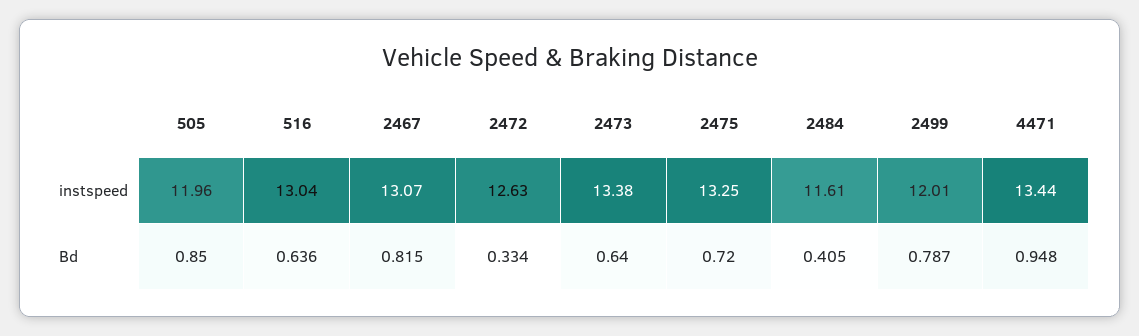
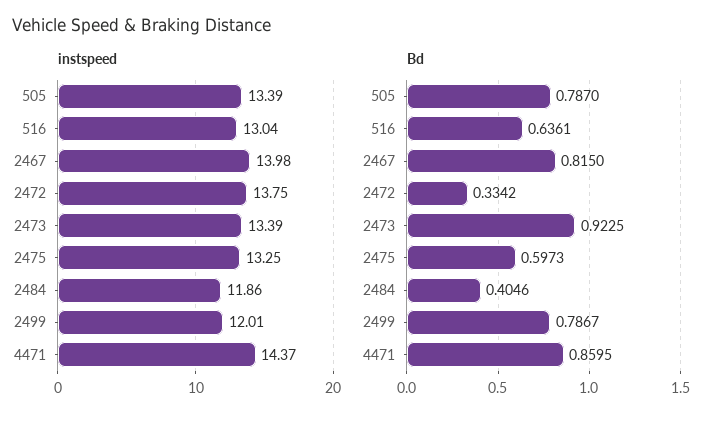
  {
    "instspeed": {
-     "505": 11.96,
+     "505": 13.39,
      "516": 13.04,
-     "2467": 13.07,
+     "2467": 13.98,
-     "2472": 12.63,
+     "2472": 13.75,
-     "2473": 13.38,
+     "2473": 13.39,
      "2475": 13.25,
-     "2484": 11.61,
+     "2484": 11.86,
      "2499": 12.01,
-     "4471": 13.44
+     "4471": 14.37
    },
    "Bd": {
-     "505": 0.85,
+     "505": 0.787,
      "516": 0.6361,
      "2467": 0.815,
      "2472": 0.3342,
-     "2473": 0.64,
+     "2473": 0.9225,
-     "2475": 0.72,
+     "2475": 0.5973,
      "2484": 0.4046,
      "2499": 0.7867,
-     "4471": 0.948
+     "4471": 0.8595
    }
  }

